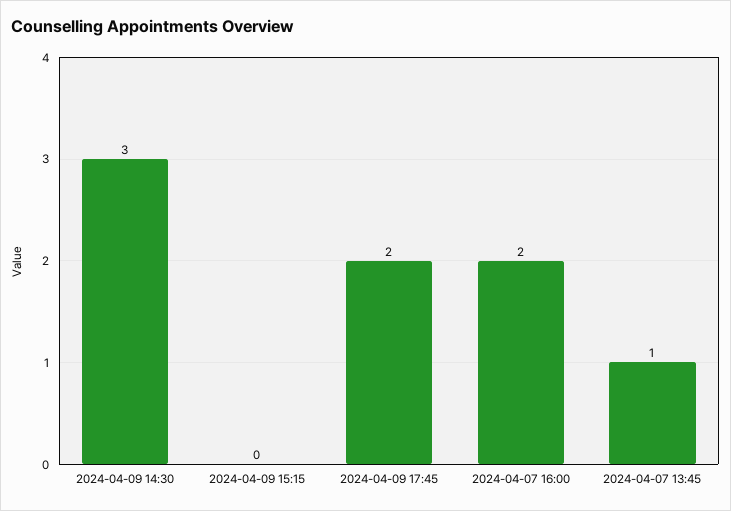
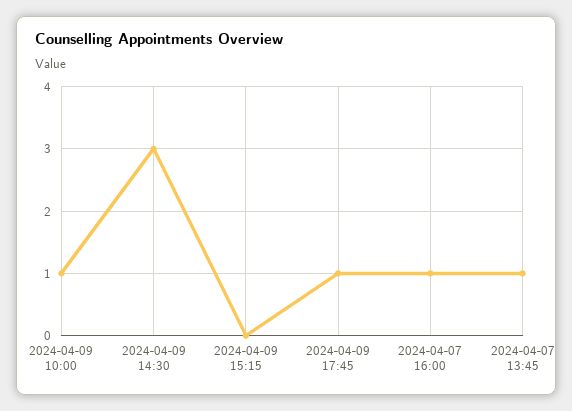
  {
    "2024-04-09 14:30": 3,
    "2024-04-09 15:15": 0,
-   "2024-04-09 17:45": 2,
+   "2024-04-09 17:45": 1,
-   "2024-04-07 16:00": 2,
+   "2024-04-07 16:00": 1,
-   "2024-04-07 13:45": 1
+   "2024-04-07 13:45": 1,
+   "2024-04-09 10:00": 1
  }

